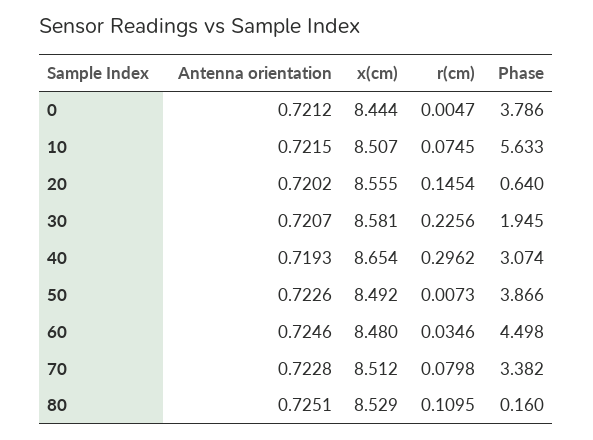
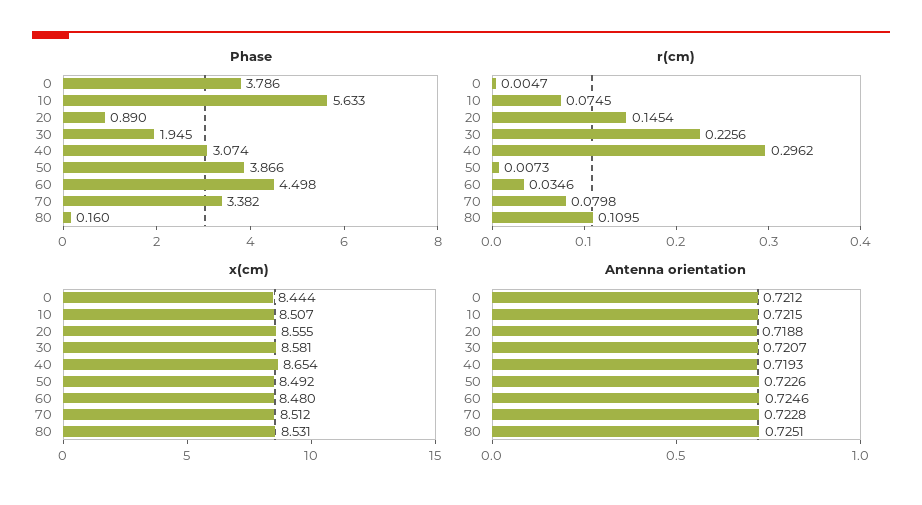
  {
    "Antenna orientation": {
      "0": 0.7212,
      "10": 0.7215,
-     "20": 0.7202,
+     "20": 0.7188,
      "30": 0.7207,
      "40": 0.7193,
      "50": 0.7226,
      "60": 0.7246,
      "70": 0.7228,
      "80": 0.7251
    },
    "x(cm)": {
      "0": 8.444,
      "10": 8.507,
      "20": 8.555,
      "30": 8.581,
      "40": 8.654,
      "50": 8.492,
      "60": 8.48,
      "70": 8.512,
-     "80": 8.529
+     "80": 8.531
    },
    "r(cm)": {
      "0": 0.0047,
      "10": 0.0745,
      "20": 0.1454,
      "30": 0.2256,
      "40": 0.2962,
      "50": 0.0073,
      "60": 0.0346,
      "70": 0.0798,
      "80": 0.1095
    },
    "Phase": {
      "0": 3.786,
      "10": 5.633,
-     "20": 0.64,
+     "20": 0.89,
      "30": 1.945,
      "40": 3.074,
      "50": 3.866,
      "60": 4.498,
      "70": 3.382,
      "80": 0.16
    }
  }

